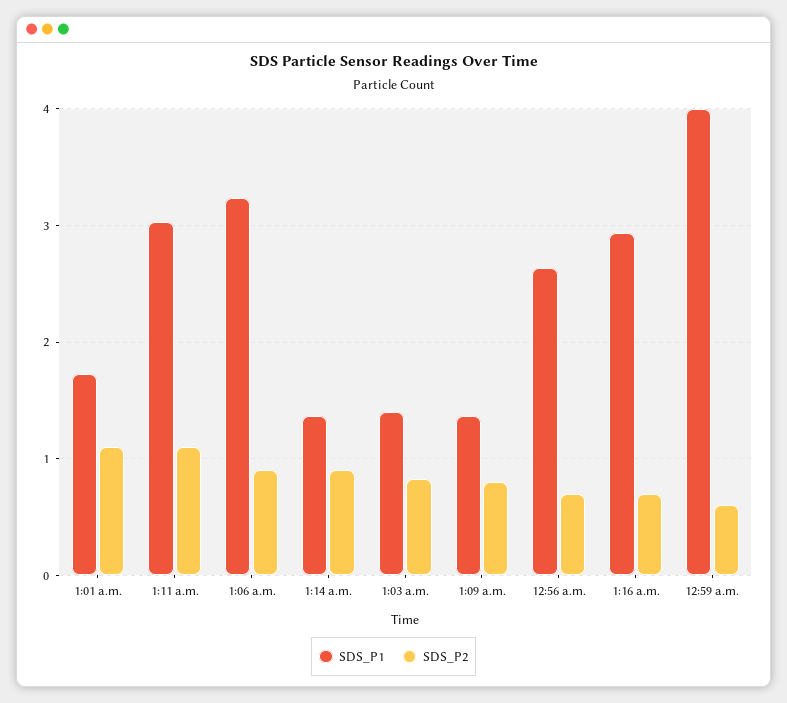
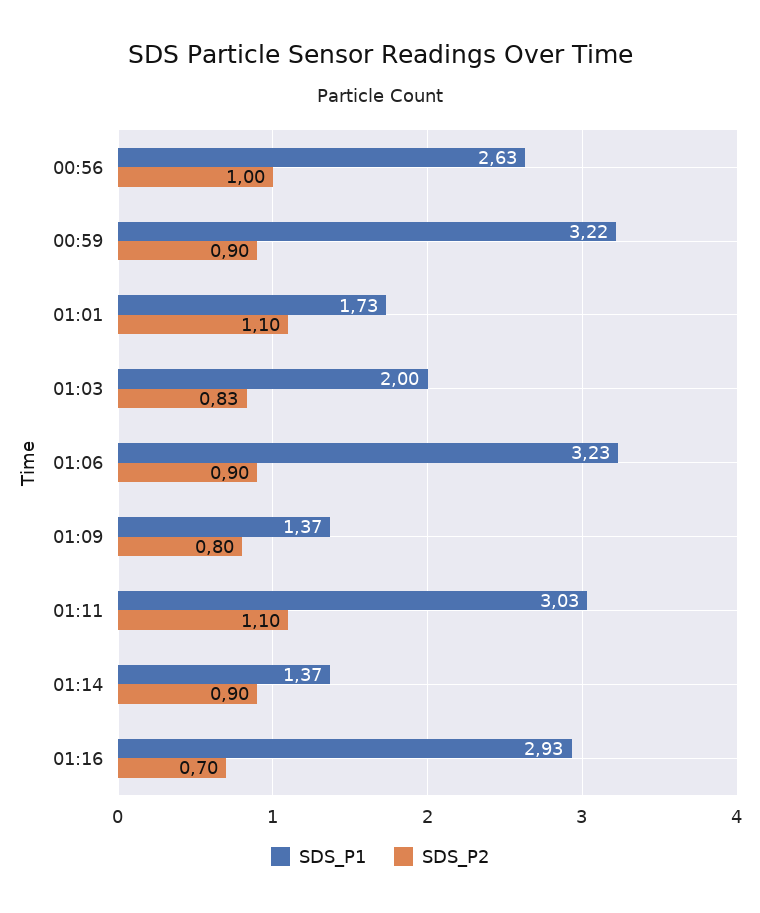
  {
    "SDS_P1": {
      "1:01 a.m.": 1.73,
      "1:11 a.m.": 3.03,
      "1:06 a.m.": 3.23,
      "1:14 a.m.": 1.37,
-     "1:03 a.m.": 1.4,
+     "1:03 a.m.": 2,
      "1:09 a.m.": 1.37,
      "12:56 a.m.": 2.63,
      "1:16 a.m.": 2.93,
-     "12:59 a.m.": 4
+     "12:59 a.m.": 3.22
    },
    "SDS_P2": {
      "1:01 a.m.": 1.1,
      "1:11 a.m.": 1.1,
      "1:06 a.m.": 0.9,
      "1:14 a.m.": 0.9,
      "1:03 a.m.": 0.83,
      "1:09 a.m.": 0.8,
-     "12:56 a.m.": 0.7,
+     "12:56 a.m.": 1,
      "1:16 a.m.": 0.7,
-     "12:59 a.m.": 0.6
+     "12:59 a.m.": 0.9
    }
  }

